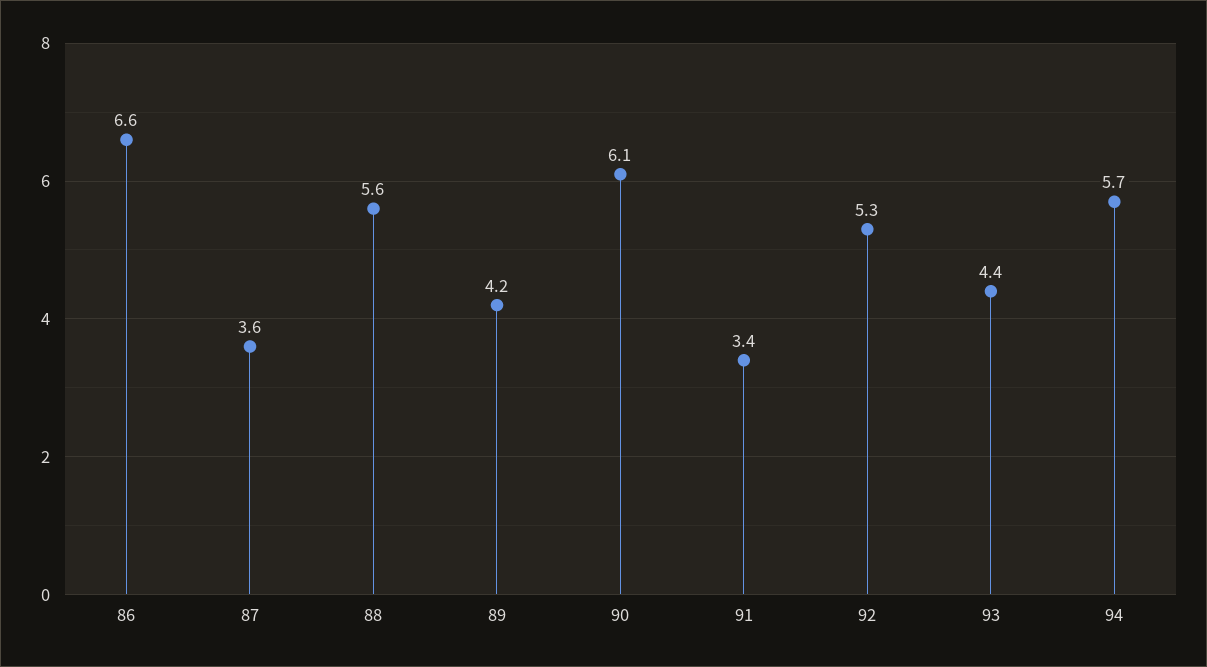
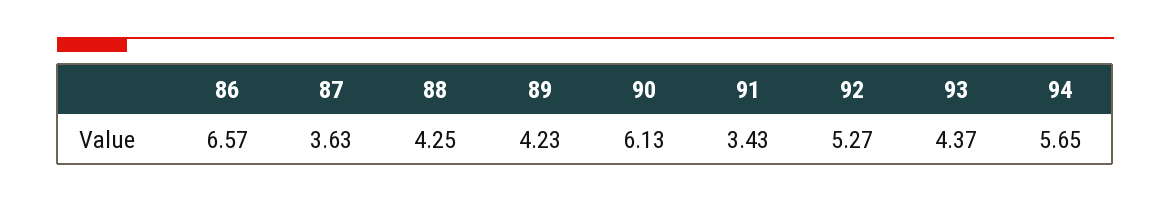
  {
    "86": 6.57,
    "87": 3.63,
-   "88": 5.6,
+   "88": 4.25,
    "89": 4.23,
    "90": 6.13,
    "91": 3.43,
    "92": 5.27,
    "93": 4.37,
    "94": 5.65
  }

